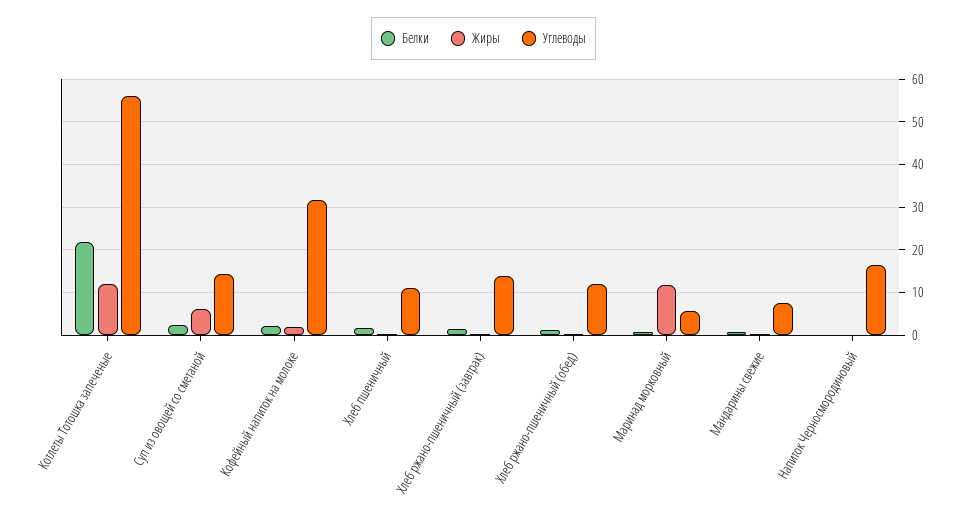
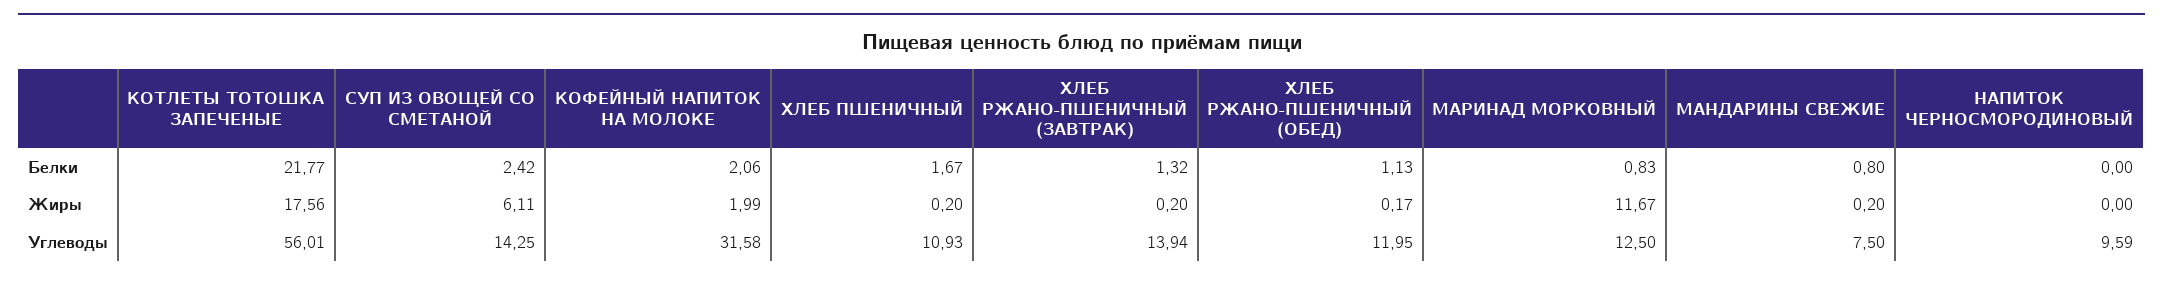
  {
    "Белки": {
      "Котлеты Тотошка запеченые": 21.77,
      "Суп из овощей со сметаной": 2.42,
      "Кофейный напиток на молоке": 2.06,
      "Хлеб пшеничный": 1.67,
      "Хлеб ржано-пшеничный (завтрак)": 1.32,
      "Хлеб ржано-пшеничный (обед)": 1.13,
      "Маринад морковный": 0.83,
      "Мандарины свежие": 0.8,
      "Напиток Черносмородиновый": 0
    },
    "Жиры": {
-     "Котлеты Тотошка запеченые": 12,
+     "Котлеты Тотошка запеченые": 17.56,
      "Суп из овощей со сметаной": 6.11,
      "Кофейный напиток на молоке": 1.99,
      "Хлеб пшеничный": 0.2,
      "Хлеб ржано-пшеничный (завтрак)": 0.2,
      "Хлеб ржано-пшеничный (обед)": 0.17,
      "Маринад морковный": 11.67,
      "Мандарины свежие": 0.2,
      "Напиток Черносмородиновый": 0
    },
    "Углеводы": {
      "Котлеты Тотошка запеченые": 56.01,
      "Суп из овощей со сметаной": 14.25,
      "Кофейный напиток на молоке": 31.58,
      "Хлеб пшеничный": 10.93,
      "Хлеб ржано-пшеничный (завтрак)": 13.94,
      "Хлеб ржано-пшеничный (обед)": 11.95,
-     "Маринад морковный": 6,
+     "Маринад морковный": 12.5,
      "Мандарины свежие": 7.5,
-     "Напиток Черносмородиновый": 16
+     "Напиток Черносмородиновый": 9.59
    }
  }

